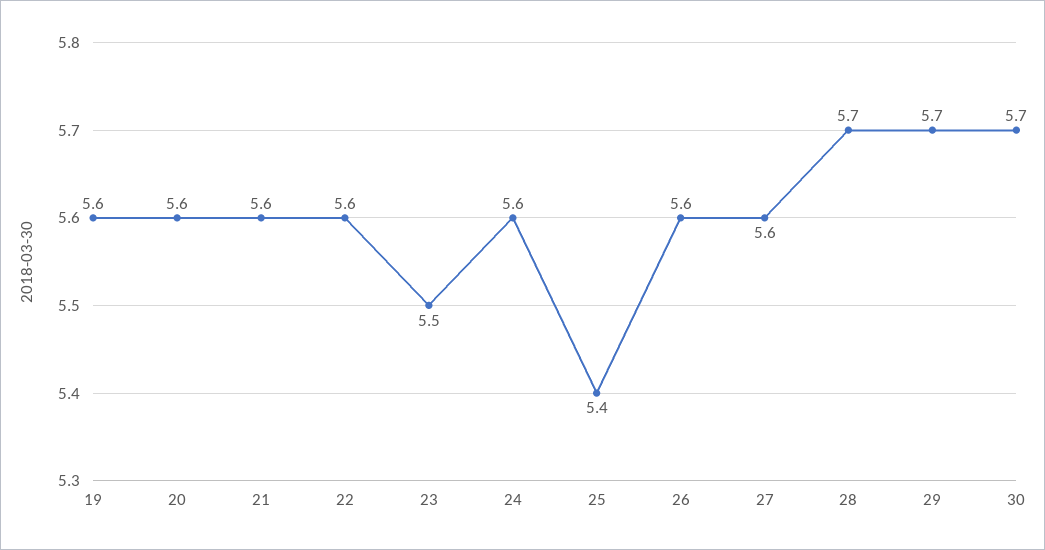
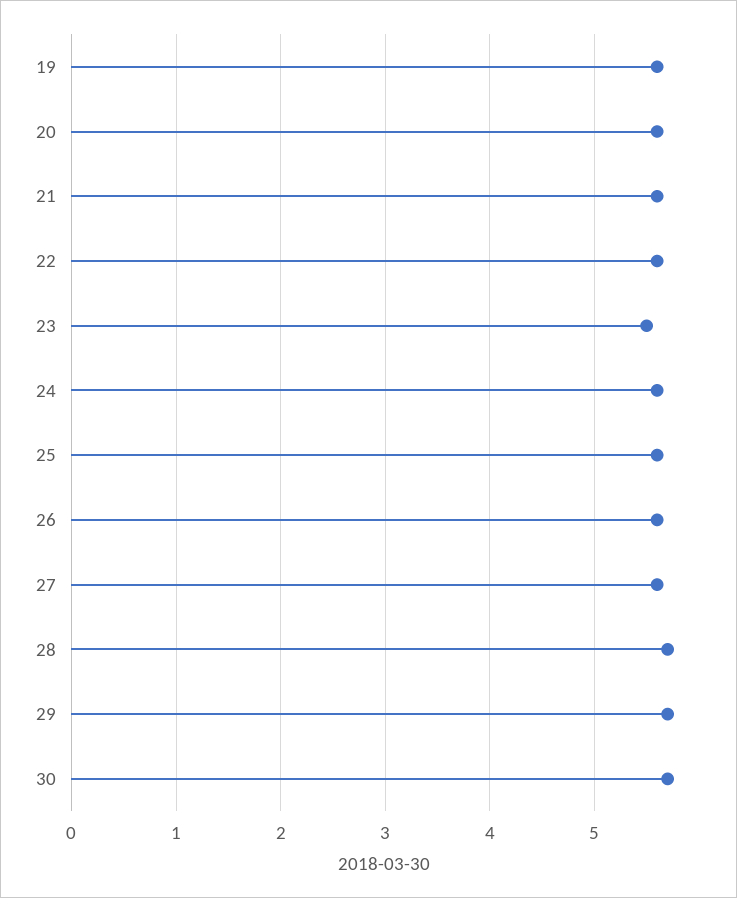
  {
    "19": 5.6,
    "20": 5.6,
    "21": 5.6,
    "22": 5.6,
    "23": 5.5,
    "24": 5.6,
-   "25": 5.4,
+   "25": 5.6,
    "26": 5.6,
    "27": 5.6,
    "28": 5.7,
    "29": 5.7,
    "30": 5.7
  }

